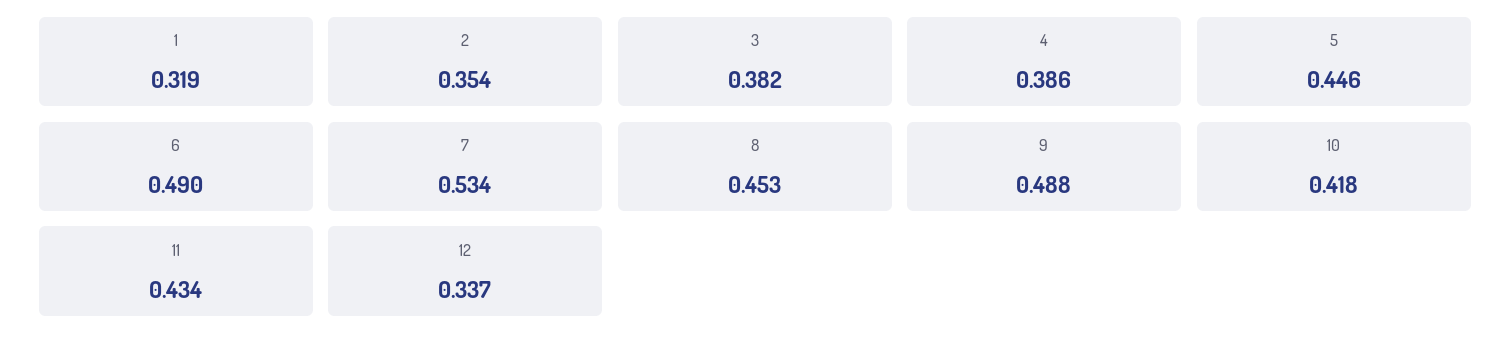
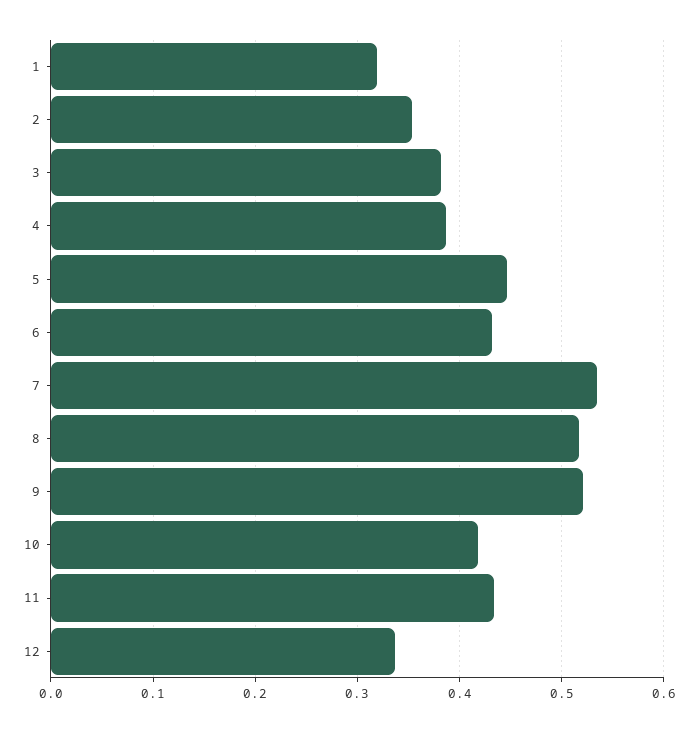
  {
    "1": 0.319,
    "2": 0.354,
    "3": 0.382,
    "4": 0.386,
    "5": 0.446,
-   "6": 0.49,
+   "6": 0.43,
    "7": 0.534,
-   "8": 0.453,
+   "8": 0.52,
-   "9": 0.488,
+   "9": 0.52,
    "10": 0.418,
    "11": 0.434,
    "12": 0.337
  }

